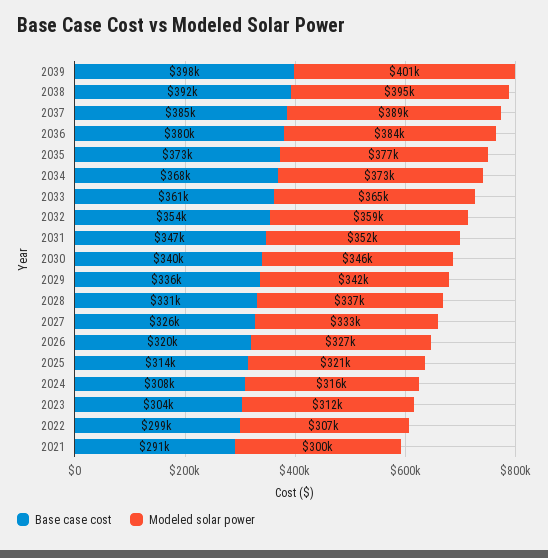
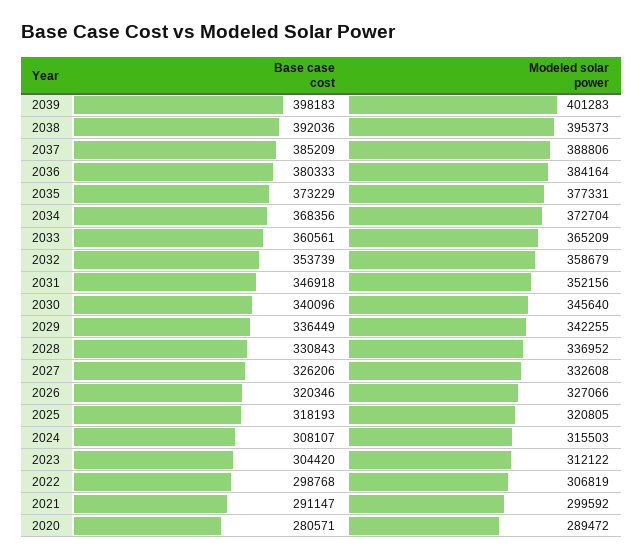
  {
    "Base case cost": {
      "2039": 398183,
      "2038": 392036,
      "2037": 385209,
      "2036": 380333,
      "2035": 373229,
      "2034": 368356,
      "2033": 360561,
      "2032": 353739,
      "2031": 346918,
      "2030": 340096,
      "2029": 336449,
      "2028": 330843,
      "2027": 326206,
      "2026": 320346,
-     "2025": 314000,
+     "2025": 318193,
      "2024": 308107,
      "2023": 304420,
      "2022": 298768,
-     "2021": 291147
+     "2021": 291147,
+     "2020": 280571
    },
    "Modeled solar power": {
      "2039": 401283,
      "2038": 395373,
      "2037": 388806,
      "2036": 384164,
      "2035": 377331,
      "2034": 372704,
      "2033": 365209,
      "2032": 358679,
      "2031": 352156,
      "2030": 345640,
      "2029": 342255,
      "2028": 336952,
      "2027": 332608,
      "2026": 327066,
      "2025": 320805,
      "2024": 315503,
      "2023": 312122,
      "2022": 306819,
-     "2021": 299592
+     "2021": 299592,
+     "2020": 289472
    }
  }

